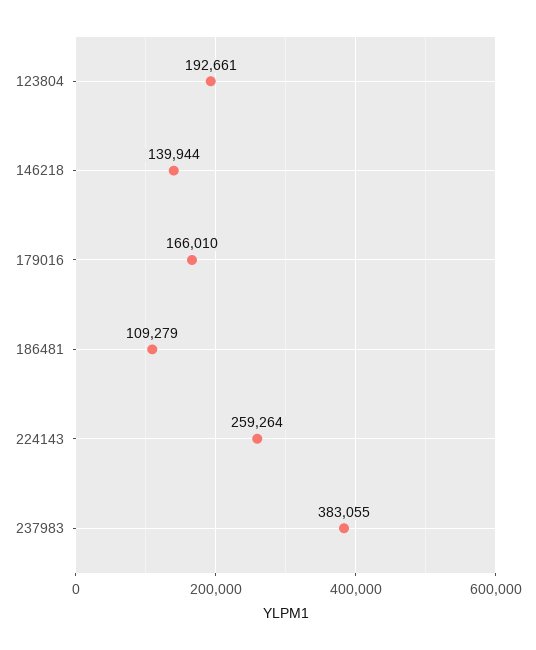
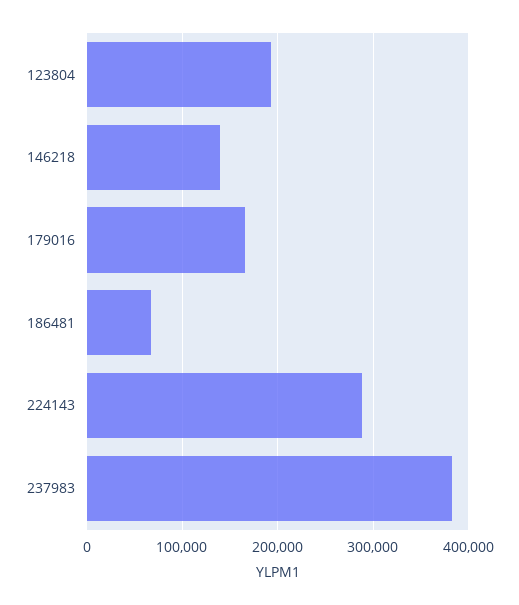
  {
    "123804": 192661,
    "146218": 139944,
    "179016": 166010,
-   "186481": 109279,
+   "186481": 70000,
-   "224143": 259264,
+   "224143": 290000,
    "237983": 383055
  }

